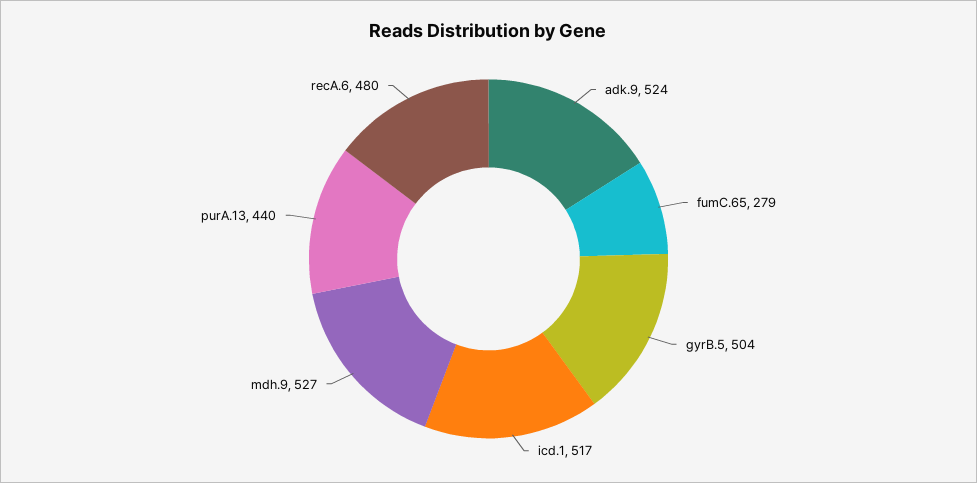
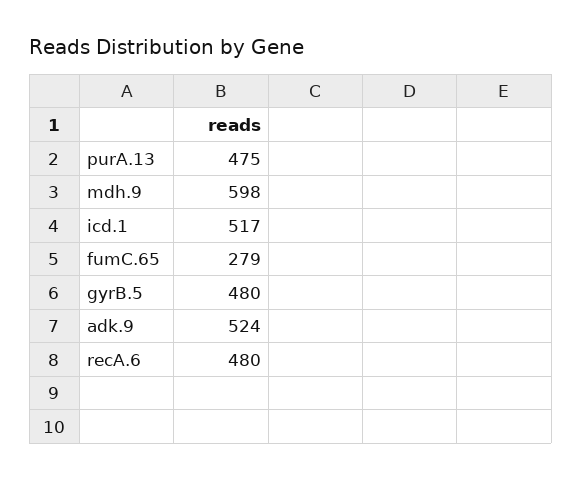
  {
    "adk.9": 524,
    "fumC.65": 279,
-   "gyrB.5": 504,
+   "gyrB.5": 480,
    "icd.1": 517,
-   "mdh.9": 527,
+   "mdh.9": 598,
-   "purA.13": 440,
+   "purA.13": 475,
    "recA.6": 480
  }

